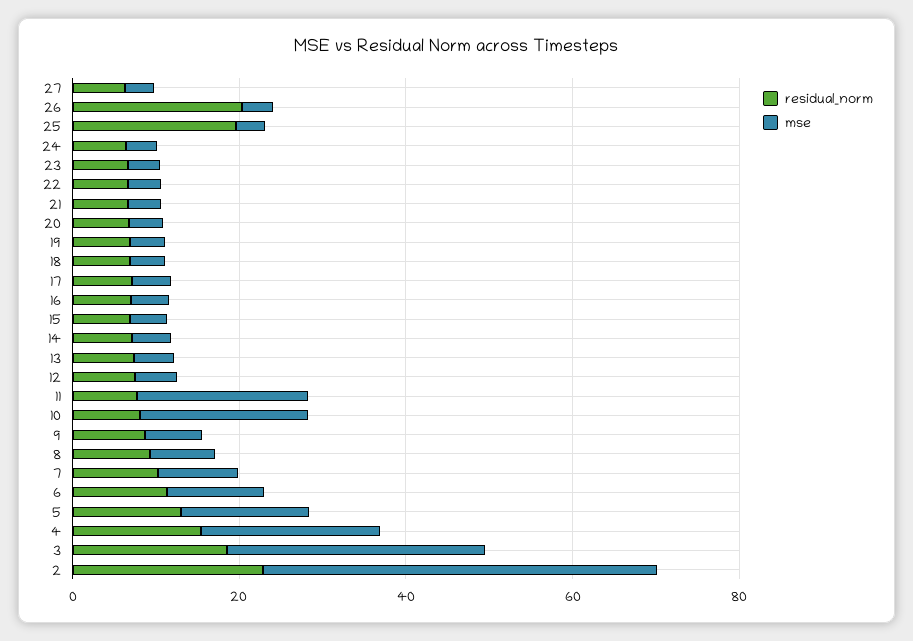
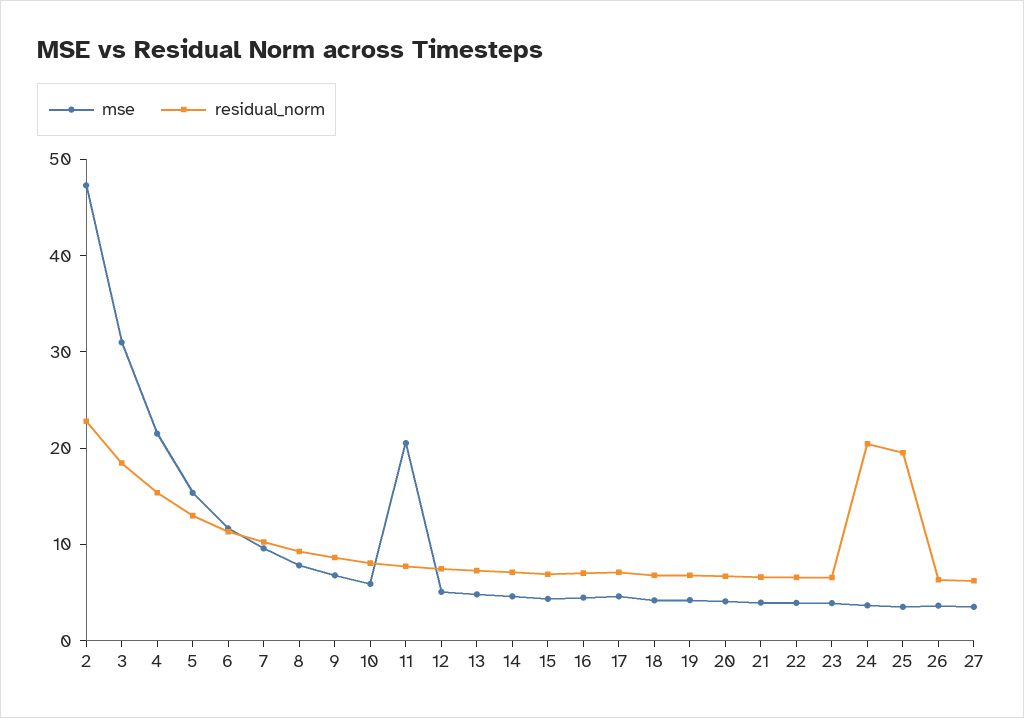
  {
    "residual_norm": {
      "27": 6,
-     "26": 20,
+     "26": 6,
      "25": 20,
-     "24": 5,
+     "24": 20,
      "23": 6,
      "22": 6,
      "21": 6,
      "20": 6,
      "19": 6,
      "18": 6,
      "17": 8,
      "16": 8,
      "15": 6,
      "14": 8,
      "13": 8,
      "12": 8,
      "11": 8,
      "10": 8,
      "9": 8,
      "8": 10,
      "7": 10,
      "6": 12,
      "5": 14,
      "4": 16,
      "3": 18,
      "2": 22
    },
    "mse": {
      "27": 4,
      "26": 4,
      "25": 4,
      "24": 4,
      "23": 4,
      "22": 4,
      "21": 4,
      "20": 4,
      "19": 4,
      "18": 4,
      "17": 4,
      "16": 4,
      "15": 4,
      "14": 4,
      "13": 4,
      "12": 6,
      "11": 20,
-     "10": 20,
+     "10": 6,
      "9": 6,
      "8": 8,
      "7": 10,
      "6": 12,
      "5": 16,
      "4": 22,
      "3": 30,
      "2": 48
    }
  }

